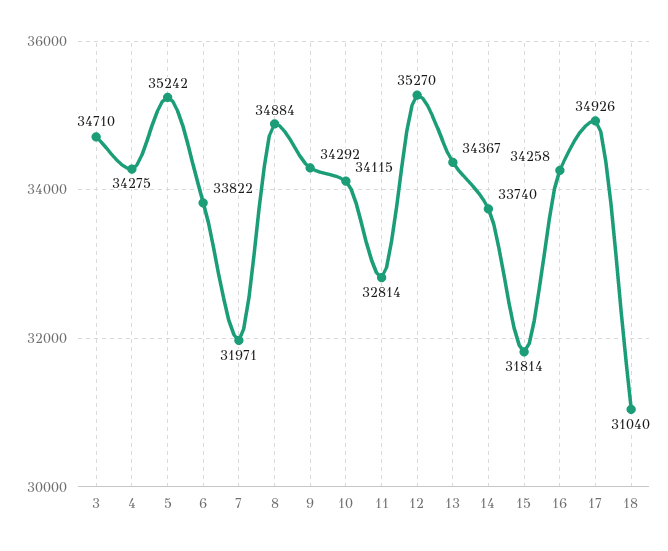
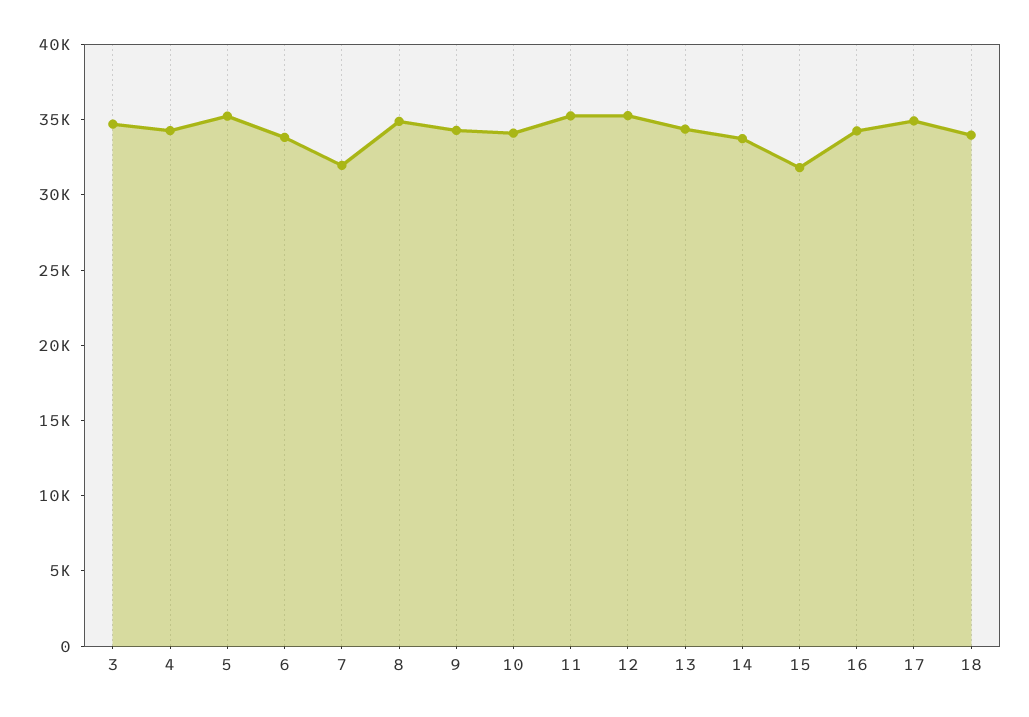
  {
    "3": 34710,
    "4": 34275,
    "5": 35242,
    "6": 33822,
    "7": 31971,
    "8": 34884,
    "9": 34292,
    "10": 34115,
-   "11": 32814,
+   "11": 35000,
    "12": 35270,
    "13": 34367,
    "14": 33740,
    "15": 31814,
    "16": 34258,
    "17": 34926,
-   "18": 31040
+   "18": 34000
  }

